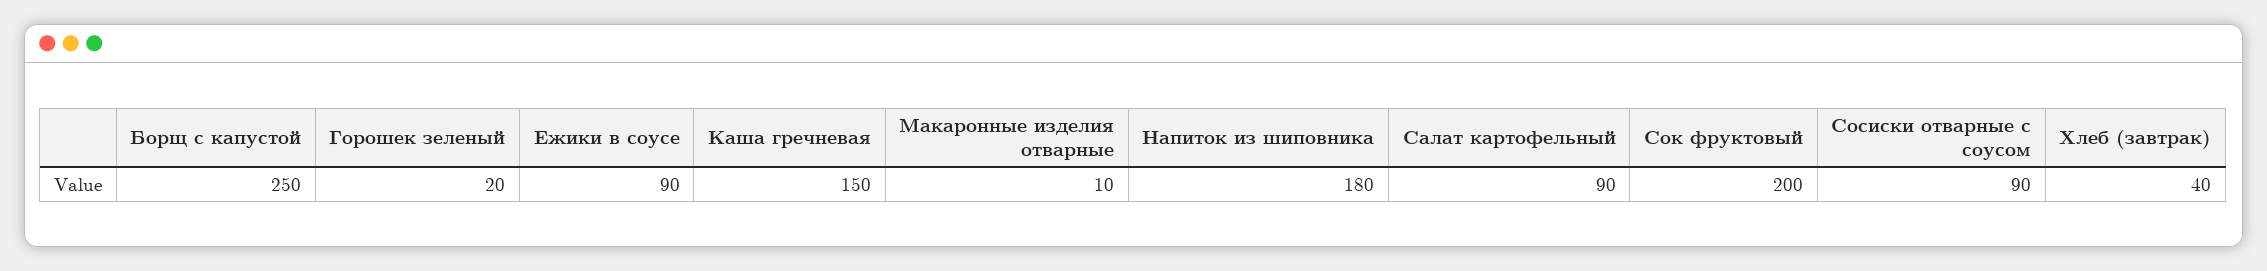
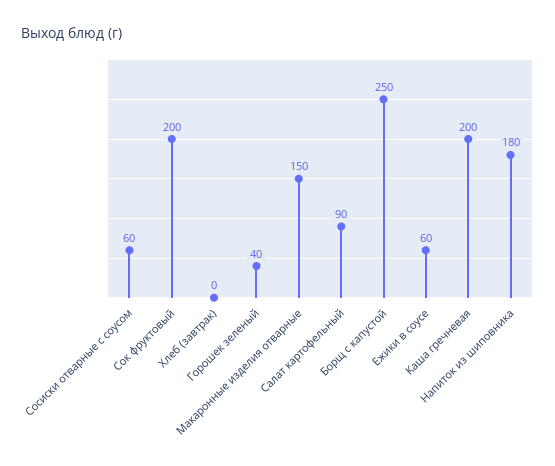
  {
    "Борщ с капустой": 250,
-   "Горошек зеленый": 20,
+   "Горошек зеленый": 40,
-   "Ежики в соусе": 90,
+   "Ежики в соусе": 60,
-   "Каша гречневая": 150,
+   "Каша гречневая": 200,
-   "Макаронные изделия отварные": 10,
+   "Макаронные изделия отварные": 150,
    "Напиток из шиповника": 180,
    "Салат картофельный": 90,
    "Сок фруктовый": 200,
-   "Сосиски отварные с соусом": 90,
+   "Сосиски отварные с соусом": 60,
-   "Хлеб (завтрак)": 40
+   "Хлеб (завтрак)": 0
  }

